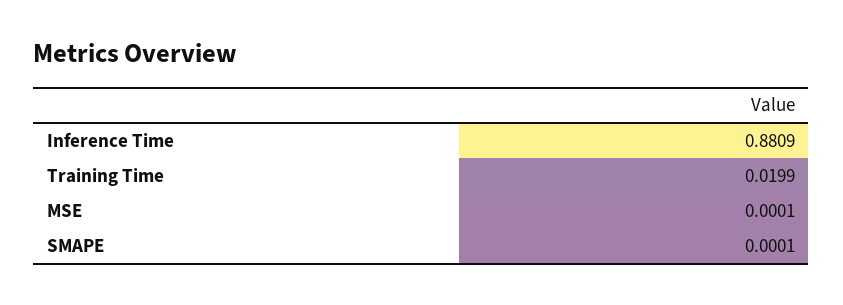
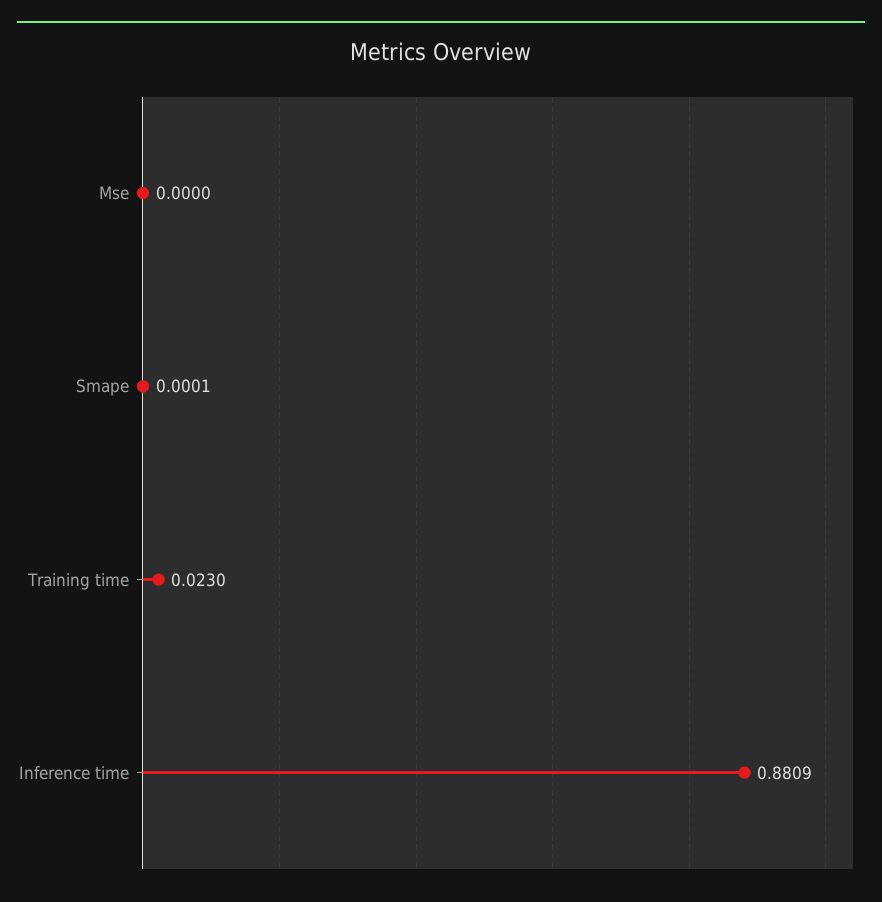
  {
    "Inference Time": 0.8809,
-   "Training Time": 0.0199,
+   "Training Time": 0.023,
-   "MSE": 0.0001,
+   "MSE": 0,
    "SMAPE": 0.0001
  }

